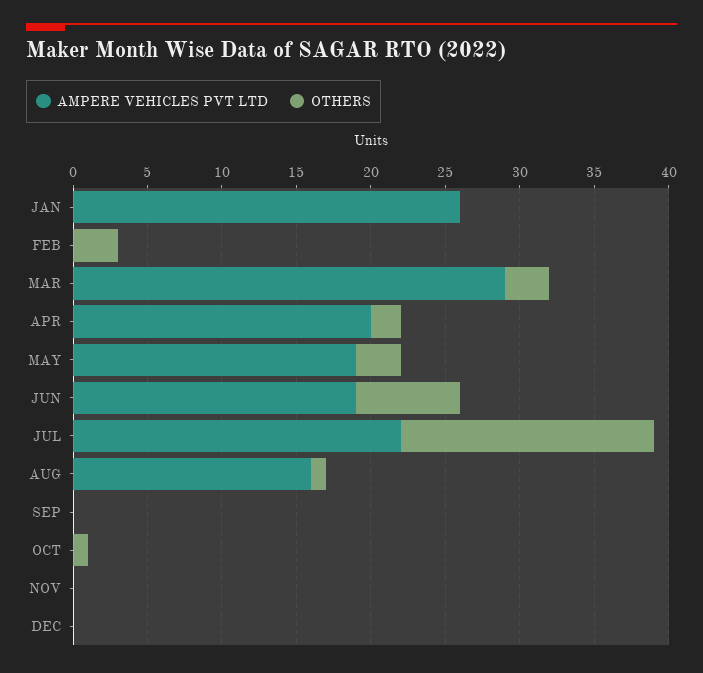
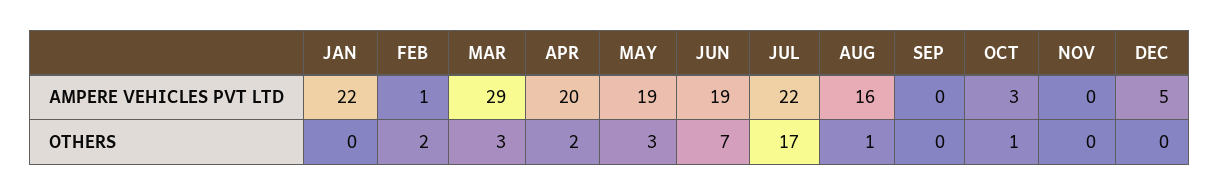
  {
    "AMPERE VEHICLES PVT LTD": {
-     "JAN": 26,
+     "JAN": 22,
-     "FEB": 0,
+     "FEB": 1,
      "MAR": 29,
      "APR": 20,
      "MAY": 19,
      "JUN": 19,
      "JUL": 22,
      "AUG": 16,
      "SEP": 0,
-     "OCT": 0,
+     "OCT": 3,
      "NOV": 0,
-     "DEC": 0
+     "DEC": 5
    },
    "OTHERS": {
      "JAN": 0,
-     "FEB": 3,
+     "FEB": 2,
      "MAR": 3,
      "APR": 2,
      "MAY": 3,
      "JUN": 7,
      "JUL": 17,
      "AUG": 1,
      "SEP": 0,
      "OCT": 1,
      "NOV": 0,
      "DEC": 0
    }
  }

